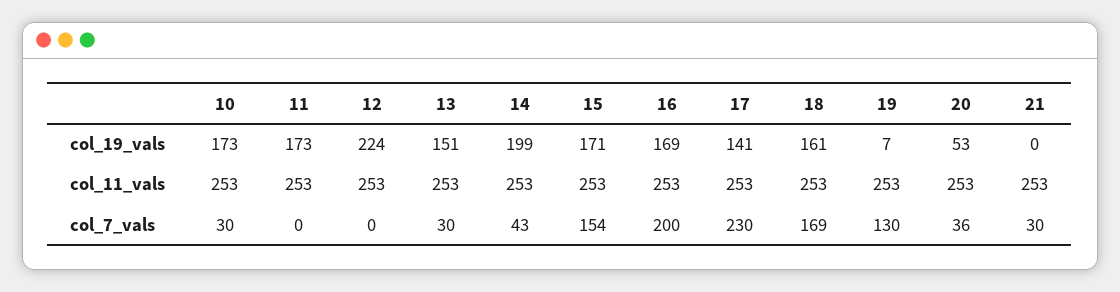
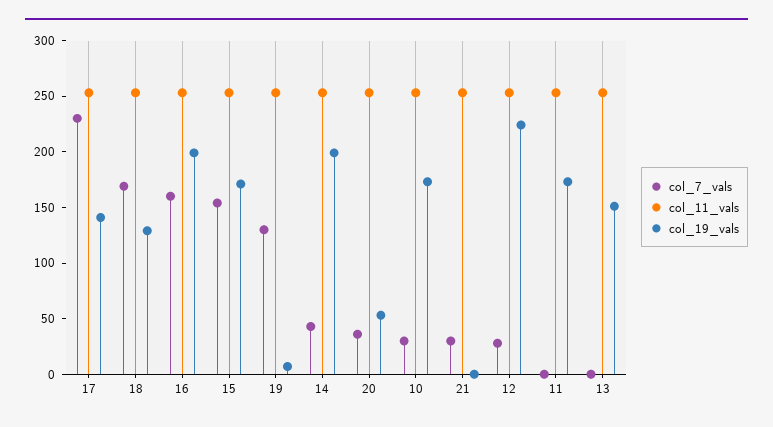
  {
    "col_19_vals": {
      "10": 173,
      "11": 173,
      "12": 224,
      "13": 151,
      "14": 199,
      "15": 171,
-     "16": 169,
+     "16": 200,
      "17": 141,
-     "18": 161,
+     "18": 130,
      "19": 7,
      "20": 53,
      "21": 0
    },
    "col_11_vals": {
      "10": 253,
      "11": 253,
      "12": 253,
      "13": 253,
      "14": 253,
      "15": 253,
      "16": 253,
      "17": 253,
      "18": 253,
      "19": 253,
      "20": 253,
      "21": 253
    },
    "col_7_vals": {
      "10": 30,
      "11": 0,
-     "12": 0,
+     "12": 30,
-     "13": 30,
+     "13": 0,
      "14": 43,
      "15": 154,
-     "16": 200,
+     "16": 160,
      "17": 230,
      "18": 169,
      "19": 130,
      "20": 36,
      "21": 30
    }
  }

